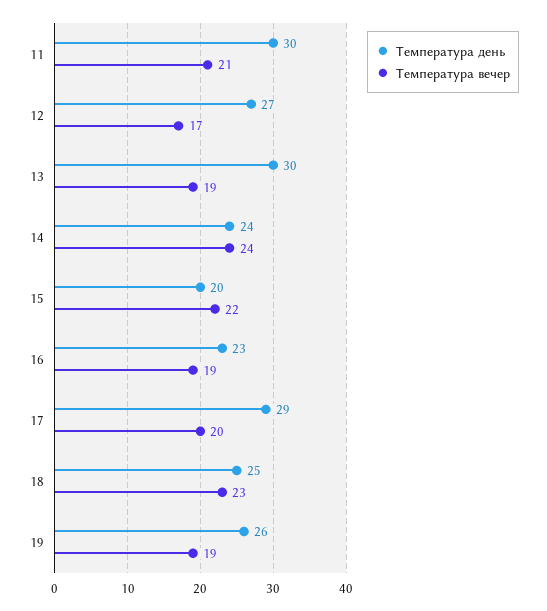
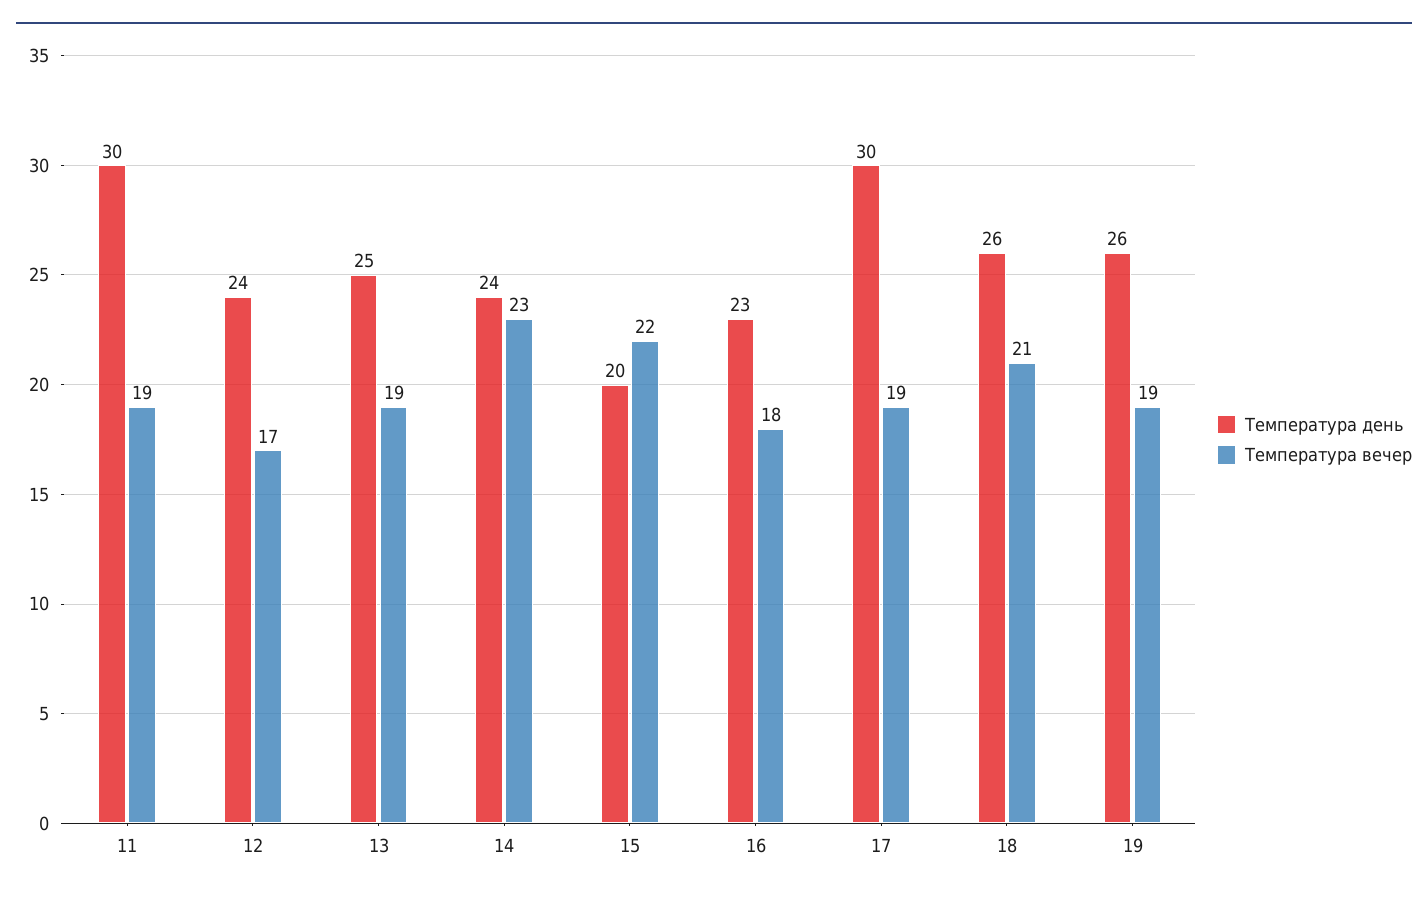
  {
    "Температура день": {
      "11": 30,
-     "12": 27,
+     "12": 24,
-     "13": 30,
+     "13": 25,
      "14": 24,
      "15": 20,
      "16": 23,
-     "17": 29,
+     "17": 30,
-     "18": 25,
+     "18": 26,
      "19": 26
    },
    "Температура вечер": {
-     "11": 21,
+     "11": 19,
      "12": 17,
      "13": 19,
-     "14": 24,
+     "14": 23,
      "15": 22,
-     "16": 19,
+     "16": 18,
-     "17": 20,
+     "17": 19,
-     "18": 23,
+     "18": 21,
      "19": 19
    }
  }

